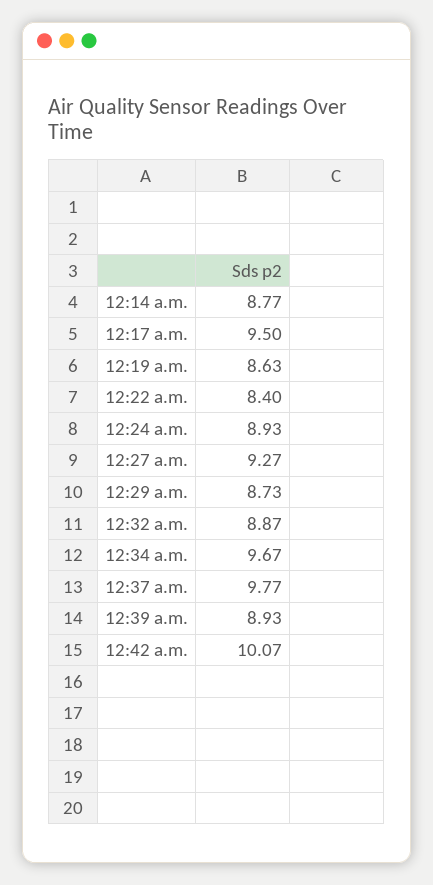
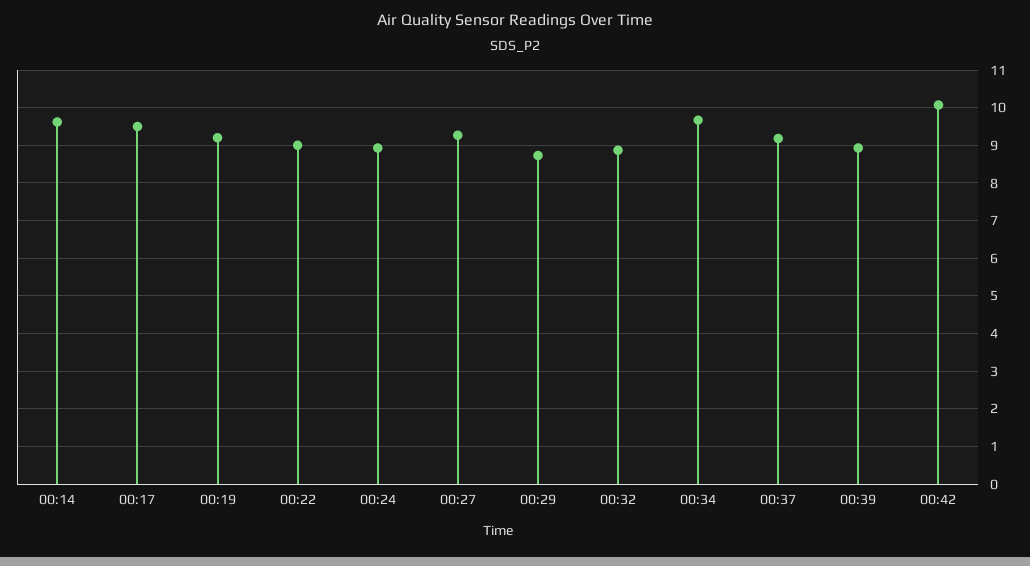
  {
-   "12:14 a.m.": 8.77,
+   "12:14 a.m.": 9.6,
    "12:17 a.m.": 9.5,
-   "12:19 a.m.": 8.63,
+   "12:19 a.m.": 9.2,
-   "12:22 a.m.": 8.4,
+   "12:22 a.m.": 9,
    "12:24 a.m.": 8.93,
    "12:27 a.m.": 9.27,
    "12:29 a.m.": 8.73,
    "12:32 a.m.": 8.87,
    "12:34 a.m.": 9.67,
-   "12:37 a.m.": 9.77,
+   "12:37 a.m.": 9.2,
    "12:39 a.m.": 8.93,
    "12:42 a.m.": 10.07
  }

